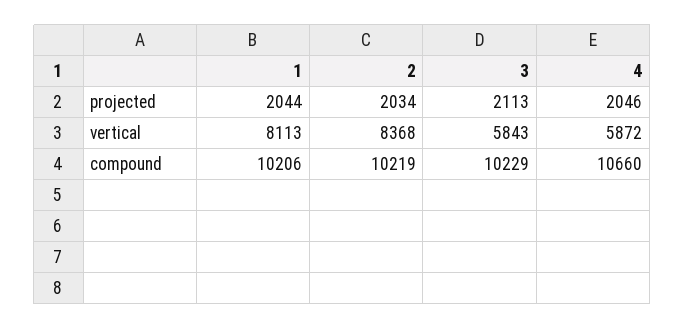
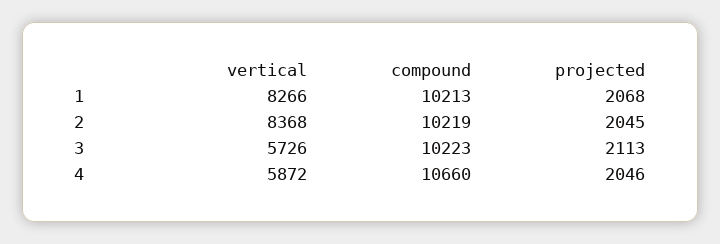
  {
    "1": {
-     "projected": 2044,
+     "projected": 2068,
-     "vertical": 8113,
+     "vertical": 8266,
-     "compound": 10206
+     "compound": 10213
    },
    "2": {
-     "projected": 2034,
+     "projected": 2045,
      "vertical": 8368,
      "compound": 10219
    },
    "3": {
      "projected": 2113,
-     "vertical": 5843,
+     "vertical": 5726,
-     "compound": 10229
+     "compound": 10223
    },
    "4": {
      "projected": 2046,
      "vertical": 5872,
      "compound": 10660
    }
  }

